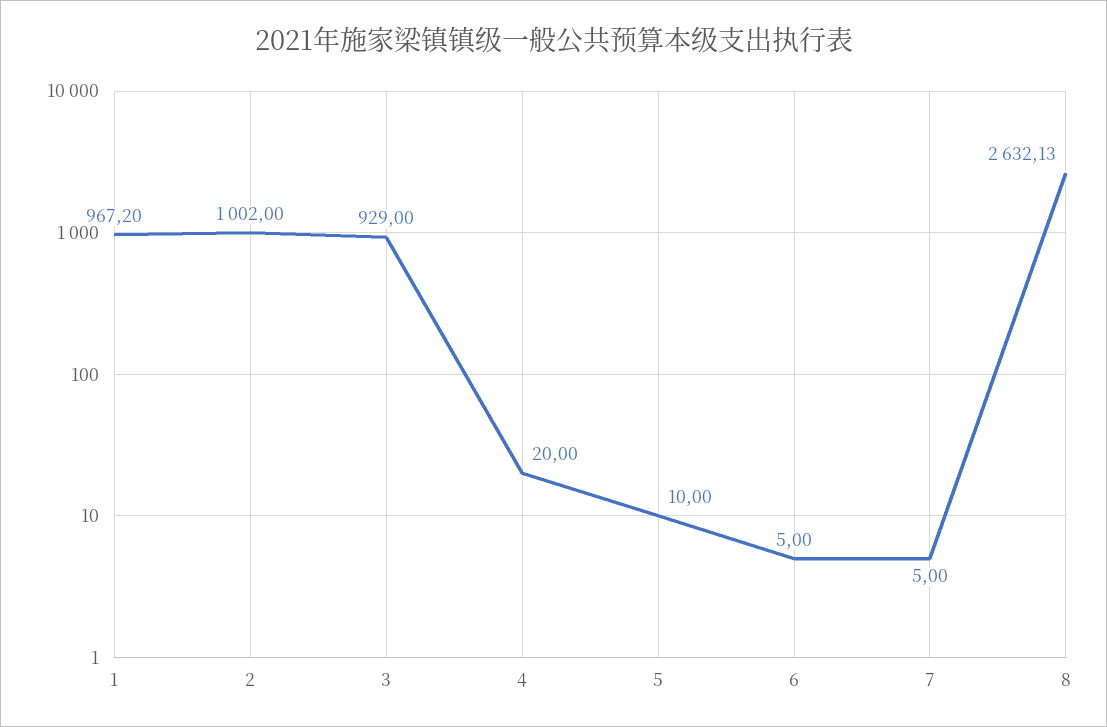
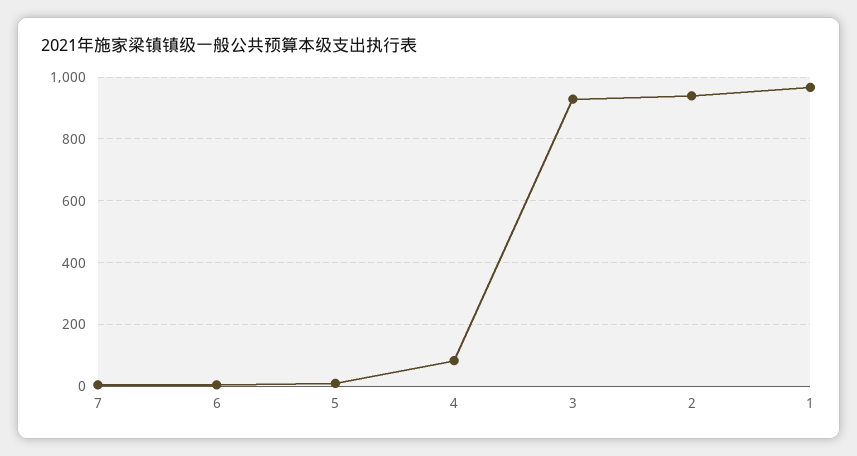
  {
    "1": 967.2,
-   "2": 1002,
+   "2": 940,
    "3": 929,
-   "4": 20,
+   "4": 80,
    "5": 10,
    "6": 5,
-   "7": 5,
+   "7": 5
-   "8": 2632.13
  }

